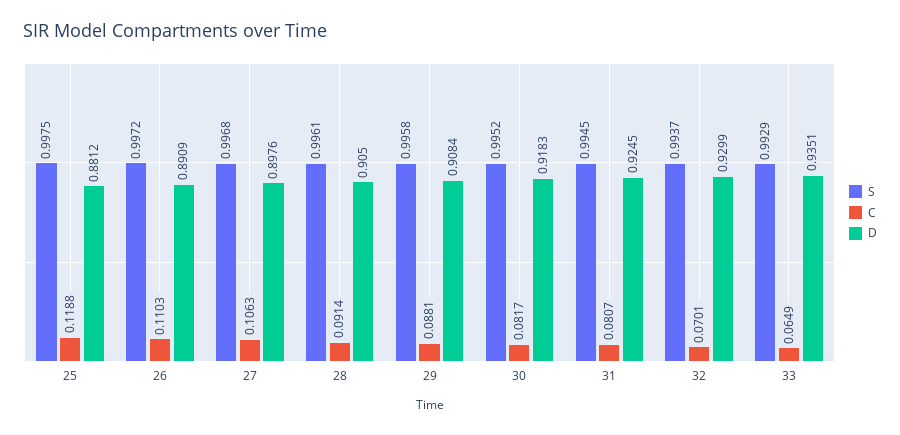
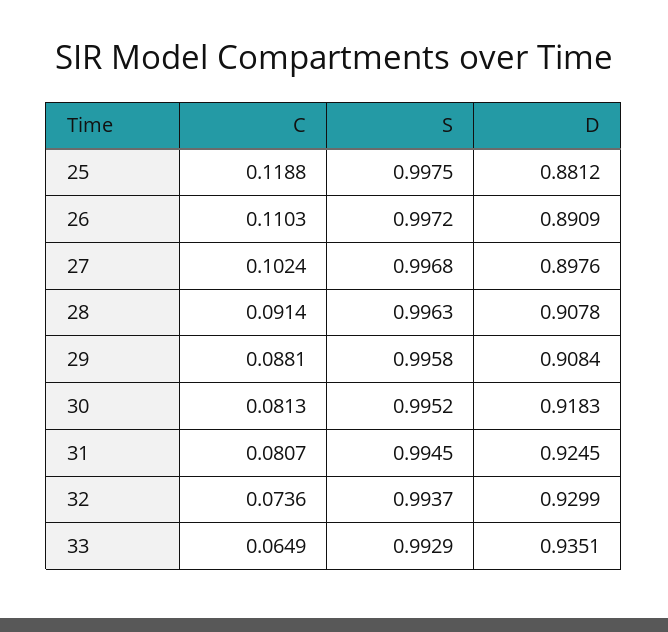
  {
    "S": {
      "25": 0.9975,
      "26": 0.9972,
      "27": 0.9968,
-     "28": 0.9961,
+     "28": 0.9963,
      "29": 0.9958,
      "30": 0.9952,
      "31": 0.9945,
      "32": 0.9937,
      "33": 0.9929
    },
    "C": {
      "25": 0.1188,
      "26": 0.1103,
-     "27": 0.1063,
+     "27": 0.1024,
      "28": 0.0914,
      "29": 0.0881,
-     "30": 0.0817,
+     "30": 0.0813,
      "31": 0.0807,
-     "32": 0.0701,
+     "32": 0.0736,
      "33": 0.0649
    },
    "D": {
      "25": 0.8812,
      "26": 0.8909,
      "27": 0.8976,
-     "28": 0.905,
+     "28": 0.9078,
      "29": 0.9084,
      "30": 0.9183,
      "31": 0.9245,
      "32": 0.9299,
      "33": 0.9351
    }
  }

